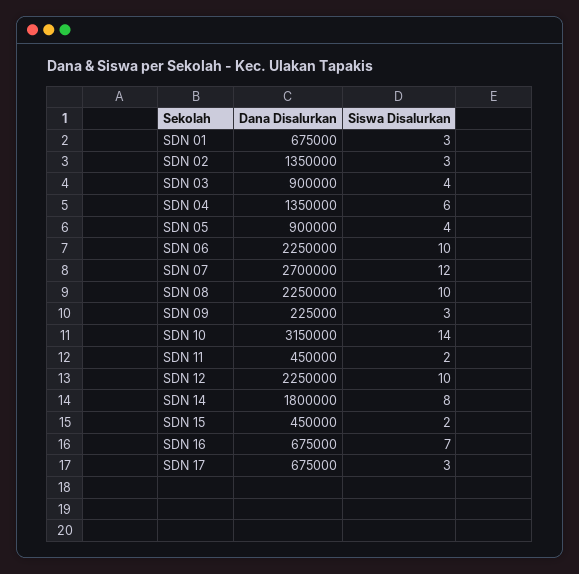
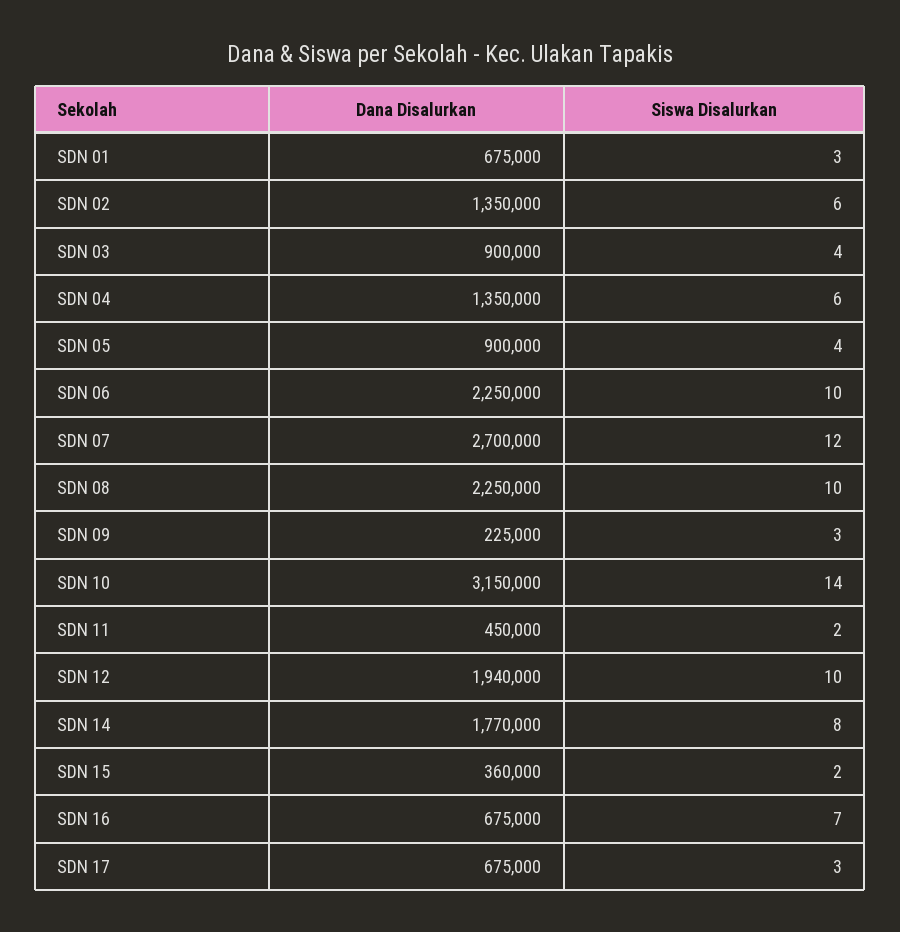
  {
    "Dana Disalurkan": {
      "SDN 01": 675000,
      "SDN 02": 1350000,
      "SDN 03": 900000,
      "SDN 04": 1350000,
      "SDN 05": 900000,
      "SDN 06": 2250000,
      "SDN 07": 2700000,
      "SDN 08": 2250000,
      "SDN 09": 225000,
      "SDN 10": 3150000,
      "SDN 11": 450000,
-     "SDN 12": 2250000,
+     "SDN 12": 1940000,
-     "SDN 14": 1800000,
+     "SDN 14": 1770000,
-     "SDN 15": 450000,
+     "SDN 15": 360000,
      "SDN 16": 675000,
      "SDN 17": 675000
    },
    "Siswa Disalurkan": {
      "SDN 01": 3,
-     "SDN 02": 3,
+     "SDN 02": 6,
      "SDN 03": 4,
      "SDN 04": 6,
      "SDN 05": 4,
      "SDN 06": 10,
      "SDN 07": 12,
      "SDN 08": 10,
      "SDN 09": 3,
      "SDN 10": 14,
      "SDN 11": 2,
      "SDN 12": 10,
      "SDN 14": 8,
      "SDN 15": 2,
      "SDN 16": 7,
      "SDN 17": 3
    }
  }

